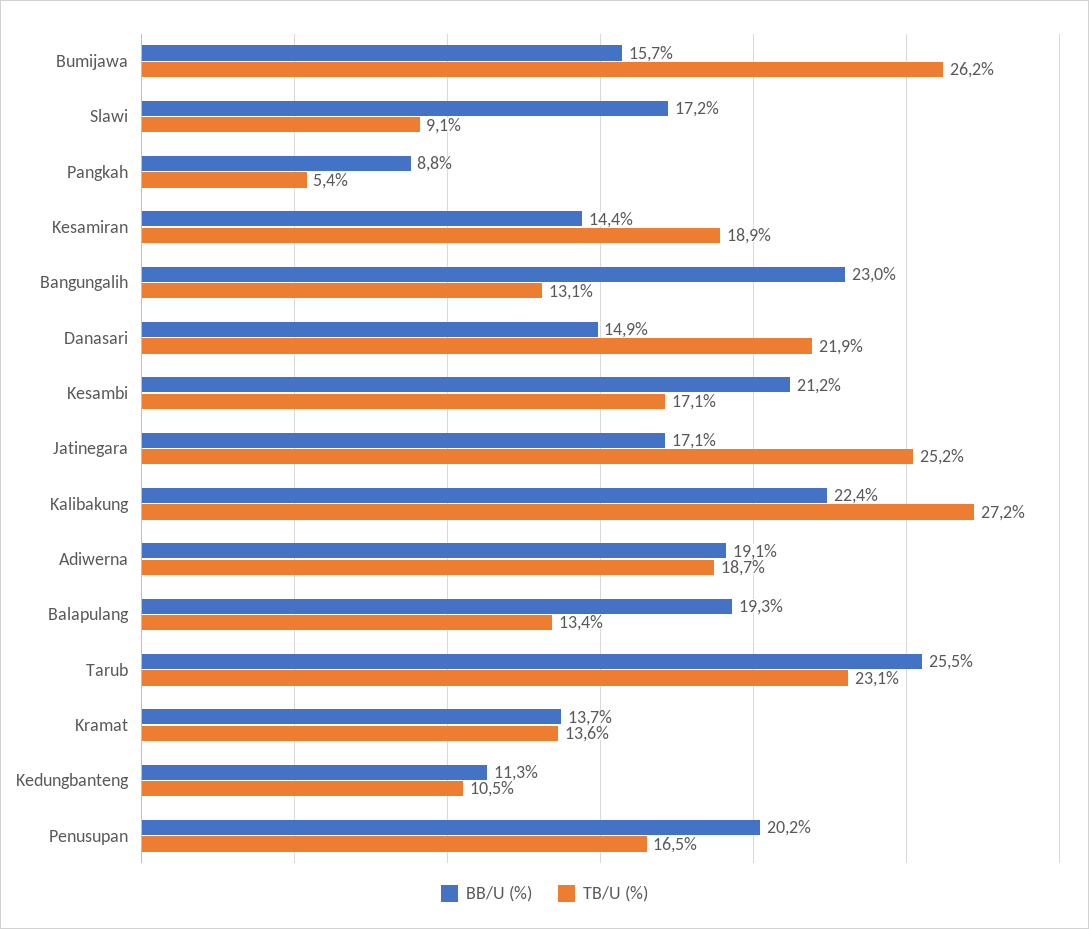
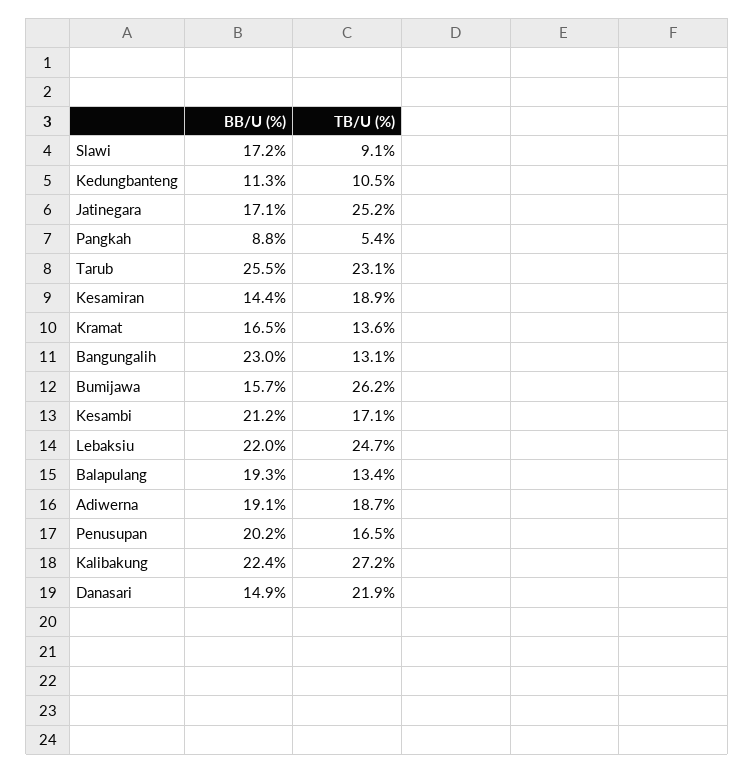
  {
    "BB/U (%)": {
      "Bumijawa": 15.7,
      "Slawi": 17.2,
      "Pangkah": 8.8,
      "Kesamiran": 14.4,
      "Bangungalih": 23,
      "Danasari": 14.9,
      "Kesambi": 21.2,
      "Jatinegara": 17.1,
      "Kalibakung": 22.4,
      "Adiwerna": 19.1,
      "Balapulang": 19.3,
      "Tarub": 25.5,
-     "Kramat": 13.7,
+     "Kramat": 16.5,
      "Kedungbanteng": 11.3,
-     "Penusupan": 20.2
+     "Penusupan": 20.2,
+     "Lebaksiu": 22
    },
    "TB/U (%)": {
      "Bumijawa": 26.2,
      "Slawi": 9.1,
      "Pangkah": 5.4,
      "Kesamiran": 18.9,
      "Bangungalih": 13.1,
      "Danasari": 21.9,
      "Kesambi": 17.1,
      "Jatinegara": 25.2,
      "Kalibakung": 27.2,
      "Adiwerna": 18.7,
      "Balapulang": 13.4,
      "Tarub": 23.1,
      "Kramat": 13.6,
      "Kedungbanteng": 10.5,
-     "Penusupan": 16.5
+     "Penusupan": 16.5,
+     "Lebaksiu": 24.7
    }
  }

